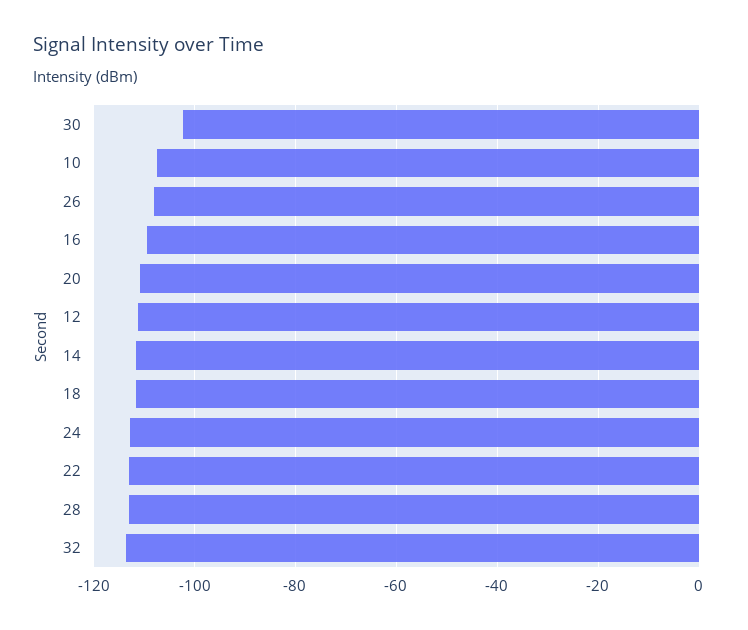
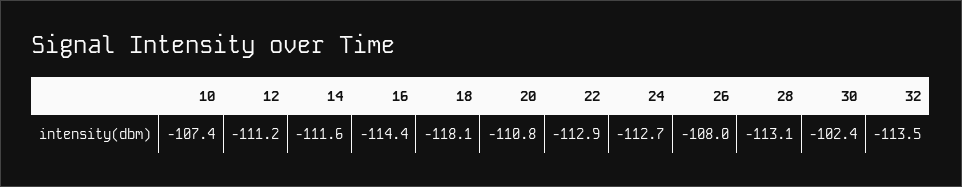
  {
    "30": -102.4,
    "10": -107.4,
    "26": -108,
-   "16": -110,
+   "16": -114.4,
    "20": -110.8,
    "12": -111.2,
    "14": -111.6,
-   "18": -112,
+   "18": -118.1,
    "24": -112.7,
    "22": -112.9,
    "28": -113.1,
    "32": -113.5
  }

